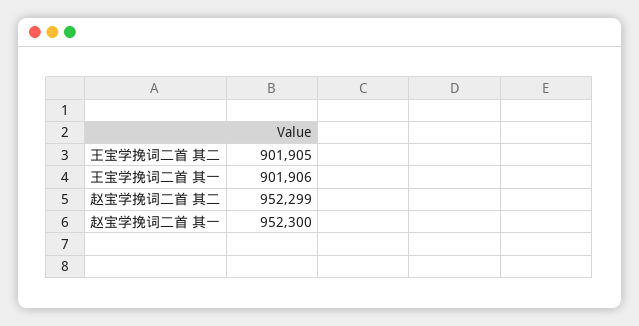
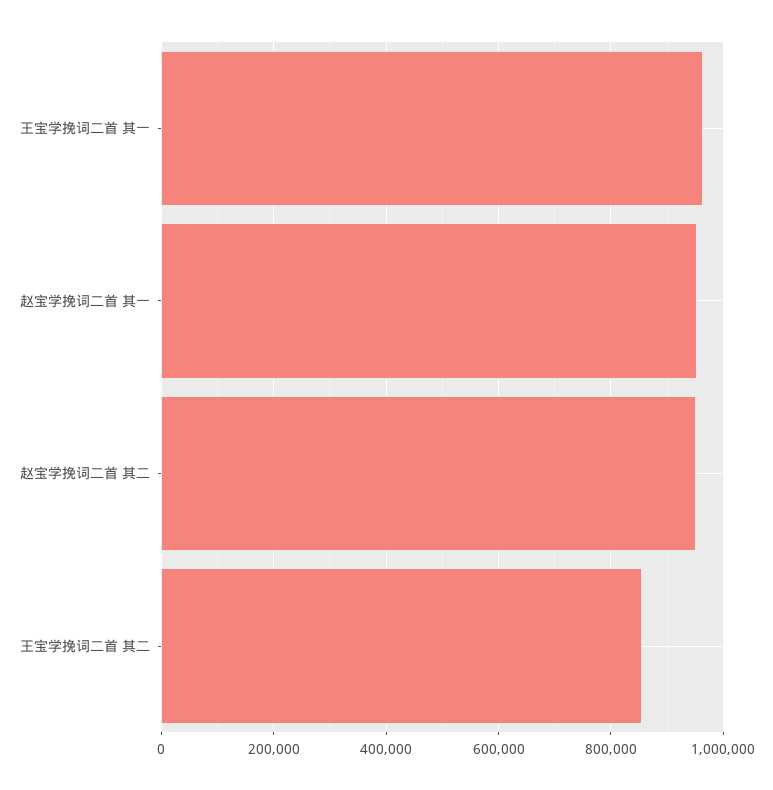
  {
-   "王宝学挽词二首 其二": 901905,
+   "王宝学挽词二首 其二": 860000,
-   "王宝学挽词二首 其一": 901906,
+   "王宝学挽词二首 其一": 960000,
    "赵宝学挽词二首 其二": 952299,
    "赵宝学挽词二首 其一": 952300
  }

